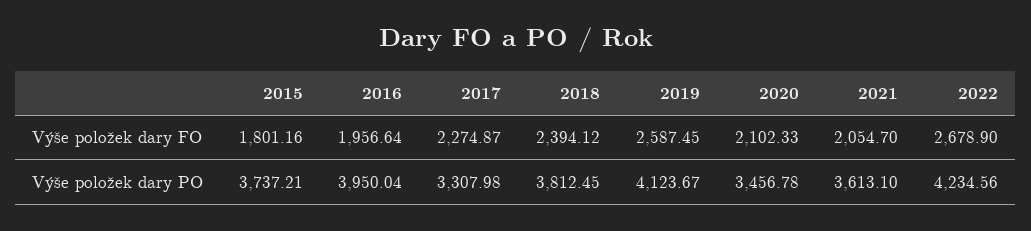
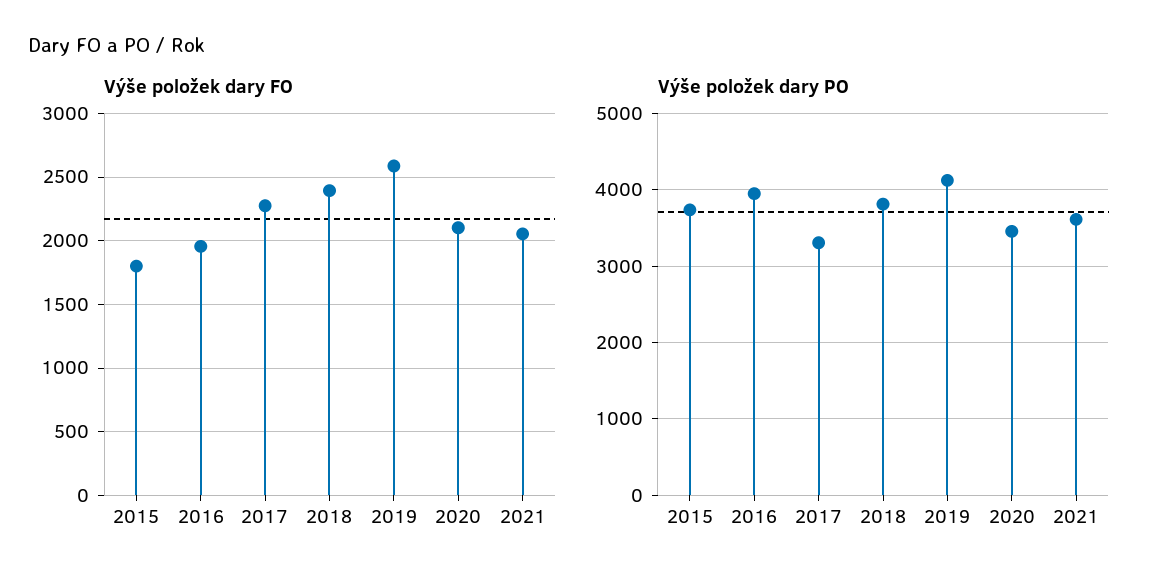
  {
    "Výše položek dary FO": {
      "2015": 1801.16,
      "2016": 1956.64,
      "2017": 2274.87,
      "2018": 2394.12,
      "2019": 2587.45,
      "2020": 2102.33,
-     "2021": 2054.7,
+     "2021": 2054.7
-     "2022": 2678.9
    },
    "Výše položek dary PO": {
      "2015": 3737.21,
      "2016": 3950.04,
      "2017": 3307.98,
      "2018": 3812.45,
      "2019": 4123.67,
      "2020": 3456.78,
-     "2021": 3613.1,
+     "2021": 3613.1
-     "2022": 4234.56
    }
  }

